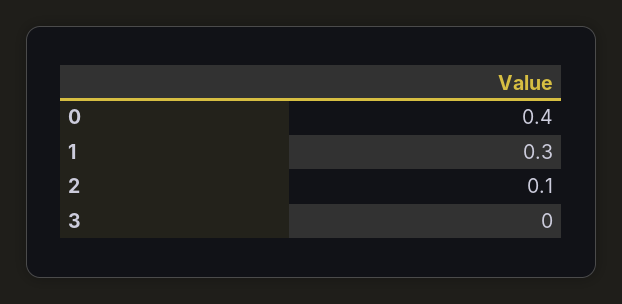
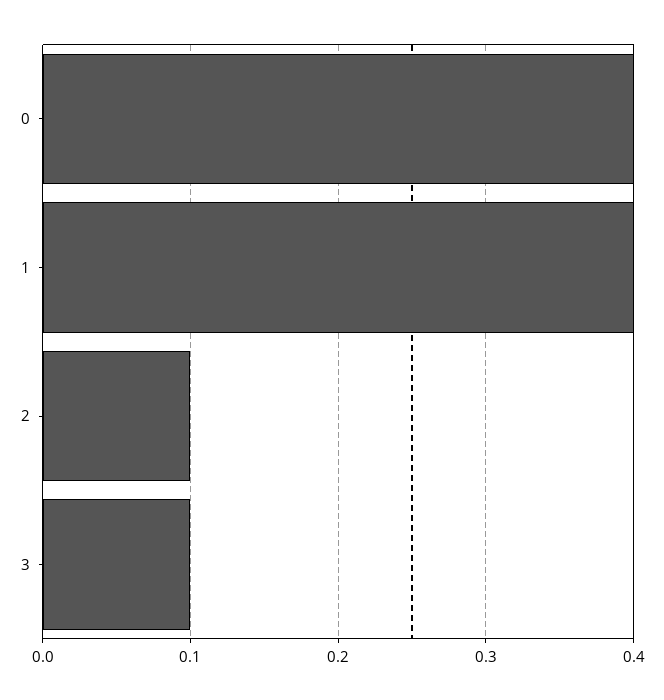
  {
    "0": 0.4,
-   "1": 0.3,
+   "1": 0.4,
    "2": 0.1,
-   "3": 0
+   "3": 0.1
  }

